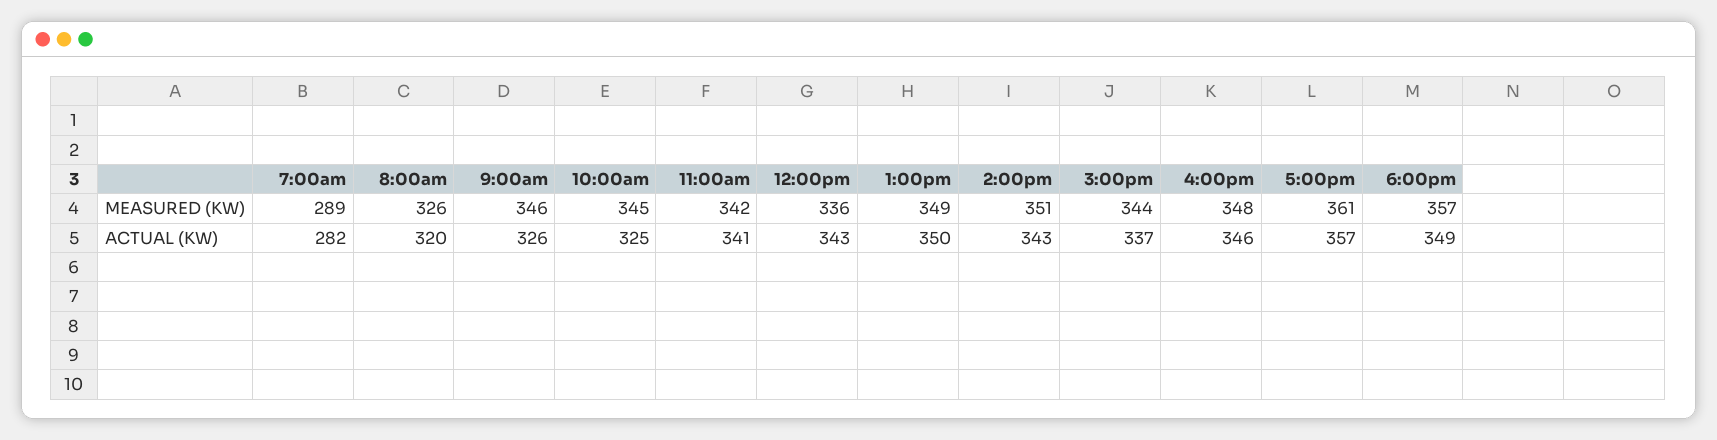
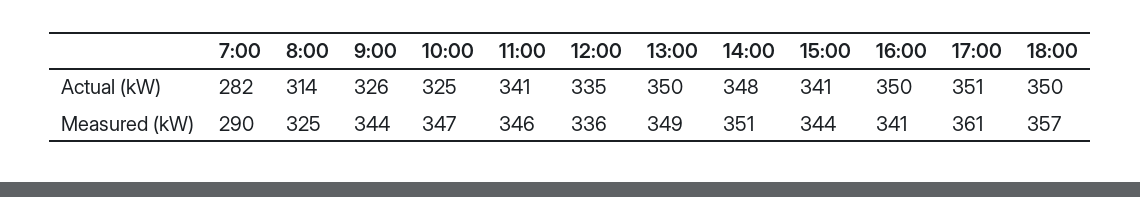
  {
    "7:00am": {
-     "MEASURED (KW)": 289,
+     "MEASURED (KW)": 290,
      "ACTUAL (KW)": 282
    },
    "8:00am": {
-     "MEASURED (KW)": 326,
+     "MEASURED (KW)": 325,
-     "ACTUAL (KW)": 320
+     "ACTUAL (KW)": 314
    },
    "9:00am": {
-     "MEASURED (KW)": 346,
+     "MEASURED (KW)": 344,
      "ACTUAL (KW)": 326
    },
    "10:00am": {
-     "MEASURED (KW)": 345,
+     "MEASURED (KW)": 347,
      "ACTUAL (KW)": 325
    },
    "11:00am": {
-     "MEASURED (KW)": 342,
+     "MEASURED (KW)": 346,
      "ACTUAL (KW)": 341
    },
    "12:00pm": {
      "MEASURED (KW)": 336,
-     "ACTUAL (KW)": 343
+     "ACTUAL (KW)": 335
    },
    "1:00pm": {
      "MEASURED (KW)": 349,
      "ACTUAL (KW)": 350
    },
    "2:00pm": {
      "MEASURED (KW)": 351,
-     "ACTUAL (KW)": 343
+     "ACTUAL (KW)": 348
    },
    "3:00pm": {
      "MEASURED (KW)": 344,
-     "ACTUAL (KW)": 337
+     "ACTUAL (KW)": 341
    },
    "4:00pm": {
-     "MEASURED (KW)": 348,
+     "MEASURED (KW)": 341,
-     "ACTUAL (KW)": 346
+     "ACTUAL (KW)": 350
    },
    "5:00pm": {
      "MEASURED (KW)": 361,
-     "ACTUAL (KW)": 357
+     "ACTUAL (KW)": 351
    },
    "6:00pm": {
      "MEASURED (KW)": 357,
-     "ACTUAL (KW)": 349
+     "ACTUAL (KW)": 350
    }
  }

